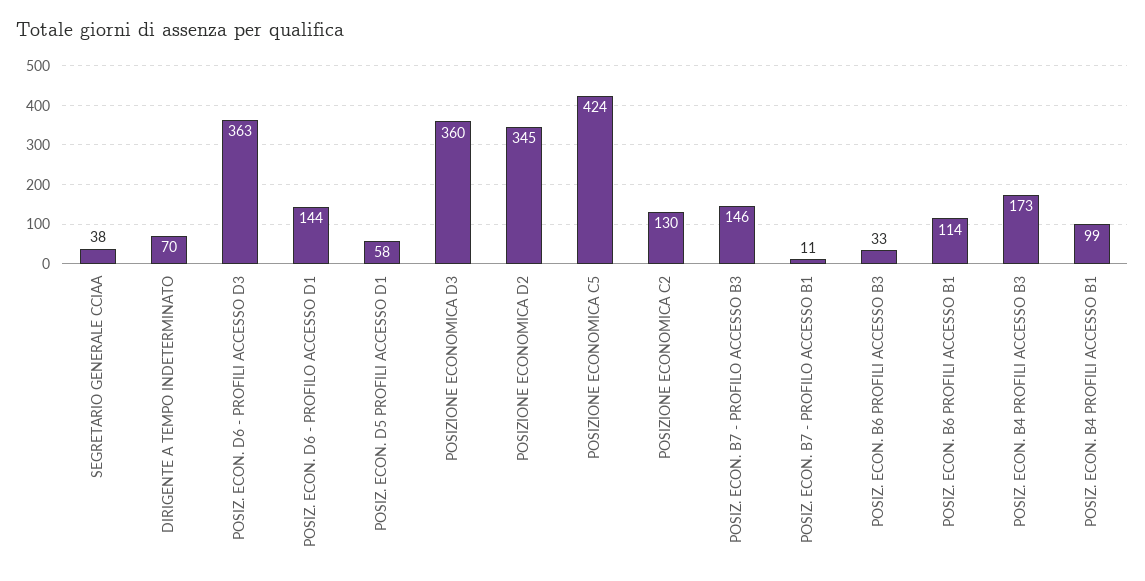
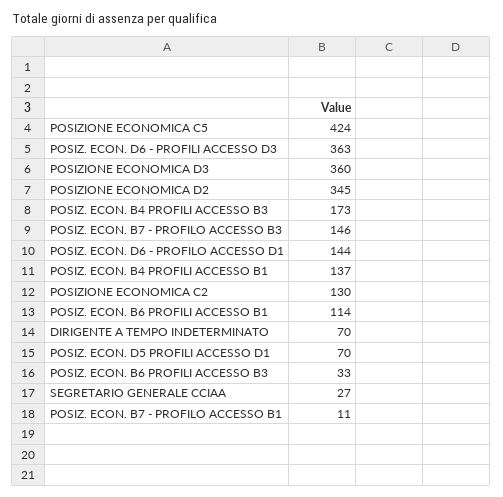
  {
-   "SEGRETARIO GENERALE CCIAA": 38,
+   "SEGRETARIO GENERALE CCIAA": 27,
    "DIRIGENTE A TEMPO INDETERMINATO": 70,
    "POSIZ. ECON. D6 - PROFILI ACCESSO D3": 363,
    "POSIZ. ECON. D6 - PROFILO ACCESSO D1": 144,
-   "POSIZ. ECON. D5 PROFILI ACCESSO D1": 58,
+   "POSIZ. ECON. D5 PROFILI ACCESSO D1": 70,
    "POSIZIONE ECONOMICA D3": 360,
    "POSIZIONE ECONOMICA D2": 345,
    "POSIZIONE ECONOMICA C5": 424,
    "POSIZIONE ECONOMICA C2": 130,
    "POSIZ. ECON. B7 - PROFILO ACCESSO B3": 146,
    "POSIZ. ECON. B7 - PROFILO ACCESSO B1": 11,
    "POSIZ. ECON. B6 PROFILI ACCESSO B3": 33,
    "POSIZ. ECON. B6 PROFILI ACCESSO B1": 114,
    "POSIZ. ECON. B4 PROFILI ACCESSO B3": 173,
-   "POSIZ. ECON. B4 PROFILI ACCESSO B1": 99
+   "POSIZ. ECON. B4 PROFILI ACCESSO B1": 137
  }

